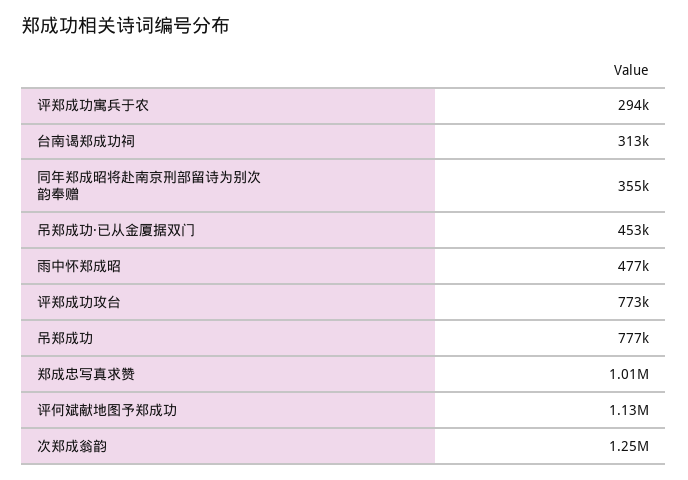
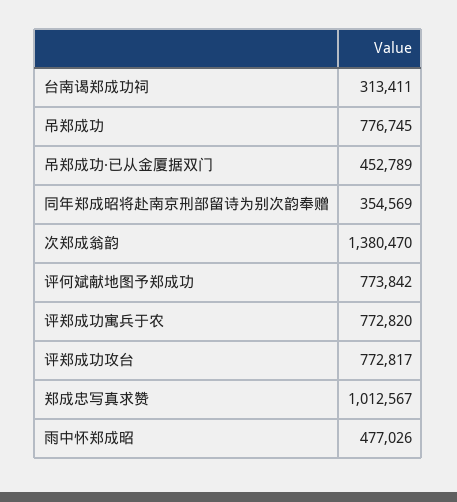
  {
-   "评郑成功寓兵于农": 294000,
+   "评郑成功寓兵于农": 772820,
    "台南谒郑成功祠": 313411,
    "同年郑成昭将赴南京刑部留诗为别次韵奉赠": 354569,
    "吊郑成功·已从金厦据双门": 452789,
    "雨中怀郑成昭": 477026,
    "评郑成功攻台": 772817,
    "吊郑成功": 776745,
    "郑成忠写真求赞": 1012567,
-   "评何斌献地图予郑成功": 1130000,
+   "评何斌献地图予郑成功": 773842,
-   "次郑成翁韵": 1250000
+   "次郑成翁韵": 1380470
  }

